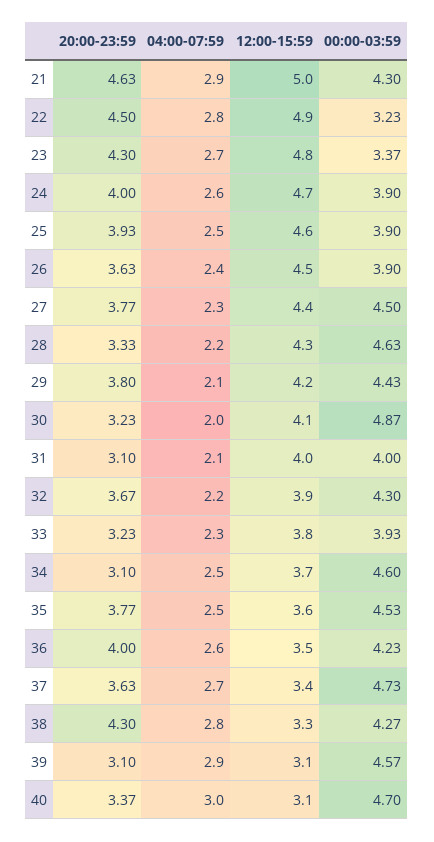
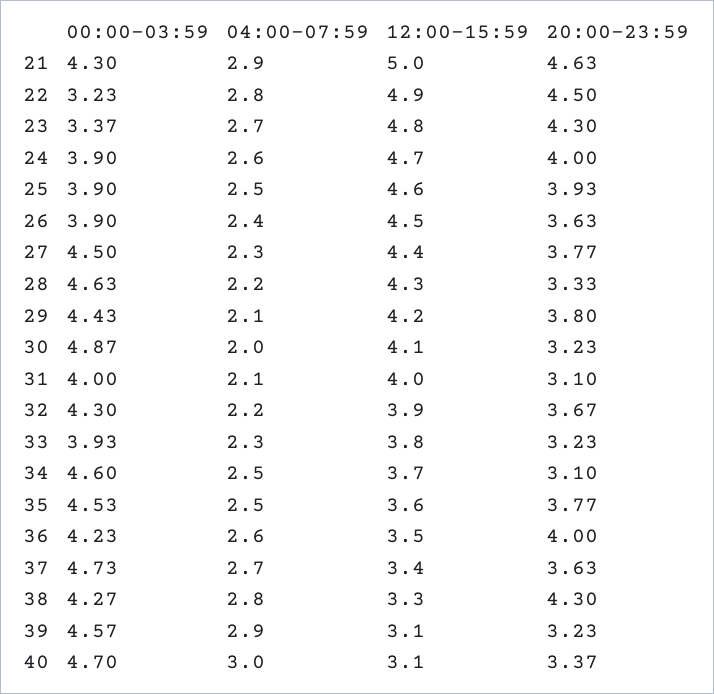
  {
    "20:00-23:59": {
      "21": 4.63,
      "22": 4.5,
      "23": 4.3,
      "24": 4,
      "25": 3.93,
      "26": 3.63,
      "27": 3.77,
      "28": 3.33,
      "29": 3.8,
      "30": 3.23,
      "31": 3.1,
      "32": 3.67,
      "33": 3.23,
      "34": 3.1,
      "35": 3.77,
      "36": 4,
      "37": 3.63,
      "38": 4.3,
-     "39": 3.1,
+     "39": 3.23,
      "40": 3.37
    },
    "04:00-07:59": {
      "21": 2.9,
      "22": 2.8,
      "23": 2.7,
      "24": 2.6,
      "25": 2.5,
      "26": 2.4,
      "27": 2.3,
      "28": 2.2,
      "29": 2.1,
      "30": 2,
      "31": 2.1,
      "32": 2.2,
      "33": 2.3,
      "34": 2.5,
      "35": 2.5,
      "36": 2.6,
      "37": 2.7,
      "38": 2.8,
      "39": 2.9,
      "40": 3
    },
    "12:00-15:59": {
      "21": 5,
      "22": 4.9,
      "23": 4.8,
      "24": 4.7,
      "25": 4.6,
      "26": 4.5,
      "27": 4.4,
      "28": 4.3,
      "29": 4.2,
      "30": 4.1,
      "31": 4,
      "32": 3.9,
      "33": 3.8,
      "34": 3.7,
      "35": 3.6,
      "36": 3.5,
      "37": 3.4,
      "38": 3.3,
      "39": 3.1,
      "40": 3.1
    },
    "00:00-03:59": {
      "21": 4.3,
      "22": 3.23,
      "23": 3.37,
      "24": 3.9,
      "25": 3.9,
      "26": 3.9,
      "27": 4.5,
      "28": 4.63,
      "29": 4.43,
      "30": 4.87,
      "31": 4,
      "32": 4.3,
      "33": 3.93,
      "34": 4.6,
      "35": 4.53,
      "36": 4.23,
      "37": 4.73,
      "38": 4.27,
      "39": 4.57,
      "40": 4.7
    }
  }

